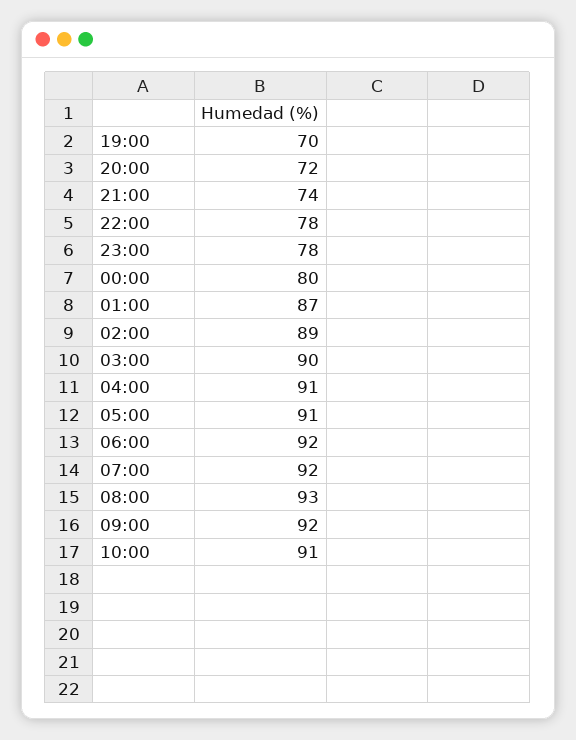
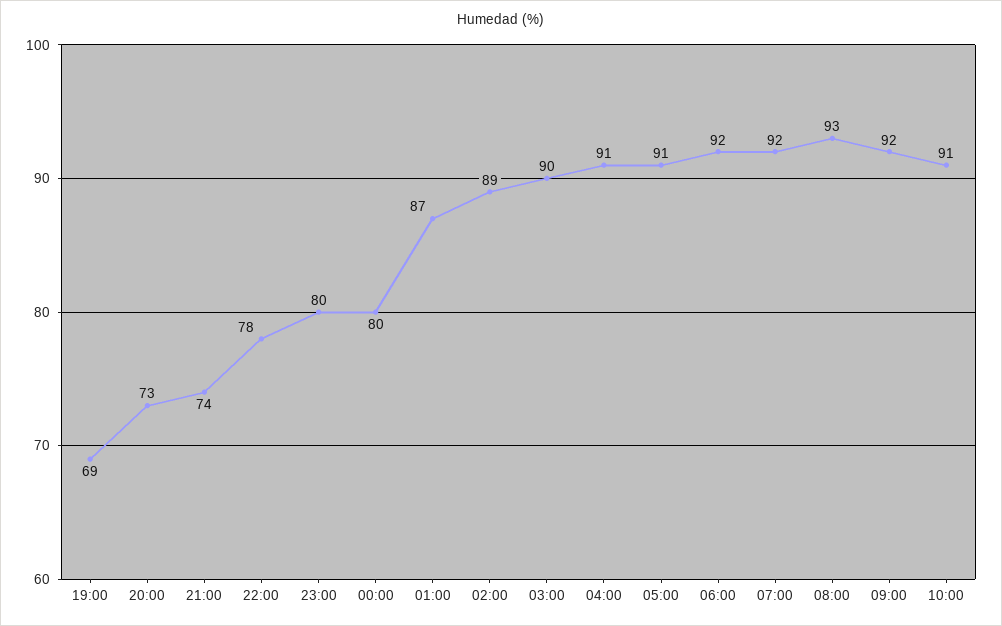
  {
-   "19:00": 70,
+   "19:00": 69,
-   "20:00": 72,
+   "20:00": 73,
    "21:00": 74,
    "22:00": 78,
-   "23:00": 78,
+   "23:00": 80,
    "00:00": 80,
    "01:00": 87,
    "02:00": 89,
    "03:00": 90,
    "04:00": 91,
    "05:00": 91,
    "06:00": 92,
    "07:00": 92,
    "08:00": 93,
    "09:00": 92,
    "10:00": 91
  }

